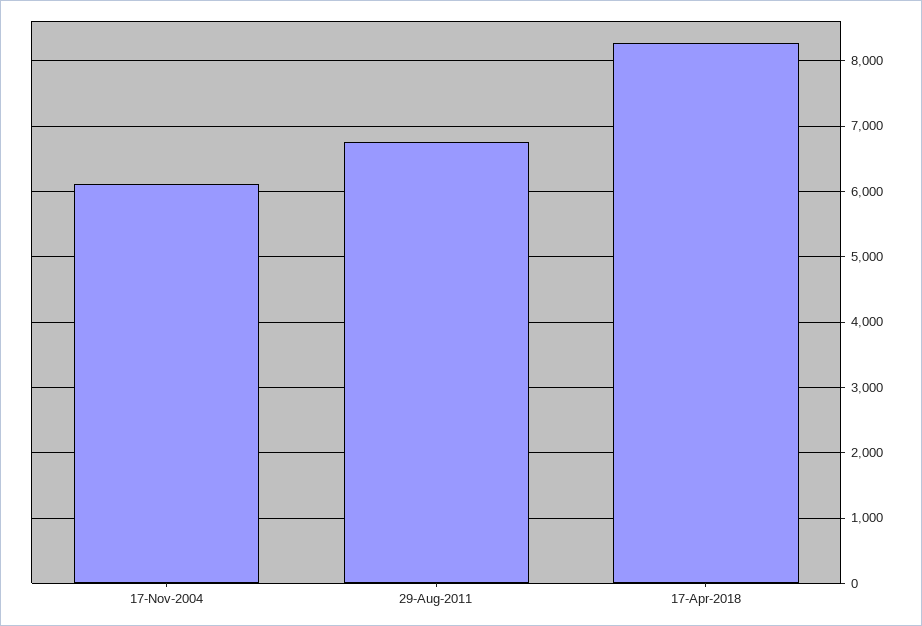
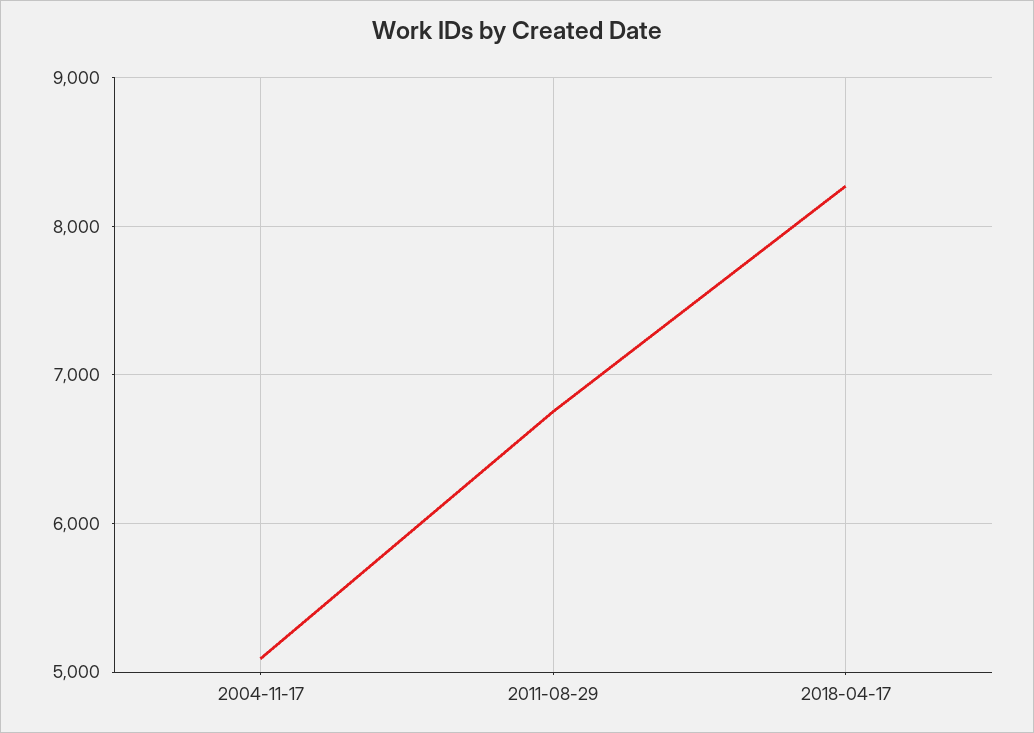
  {
-   "17-Nov-2004": 6100,
+   "17-Nov-2004": 5100,
    "29-Aug-2011": 6800,
    "17-Apr-2018": 8300
  }

